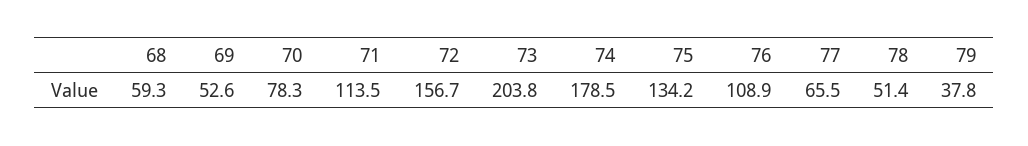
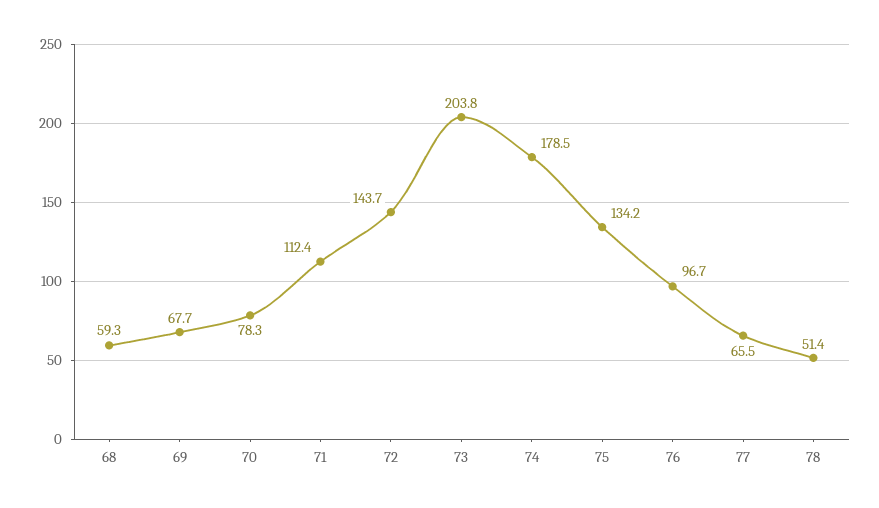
  {
    "68": 59.3,
-   "69": 52.6,
+   "69": 67.7,
    "70": 78.3,
-   "71": 113.5,
+   "71": 112.4,
-   "72": 156.7,
+   "72": 143.7,
    "73": 203.8,
    "74": 178.5,
    "75": 134.2,
-   "76": 108.9,
+   "76": 96.7,
    "77": 65.5,
-   "78": 51.4,
+   "78": 51.4
-   "79": 37.8
  }

